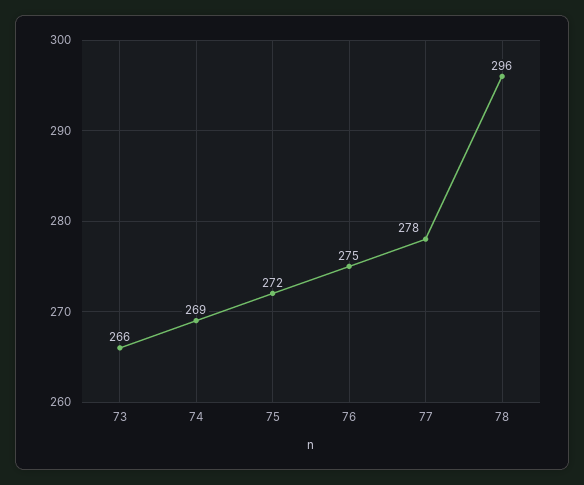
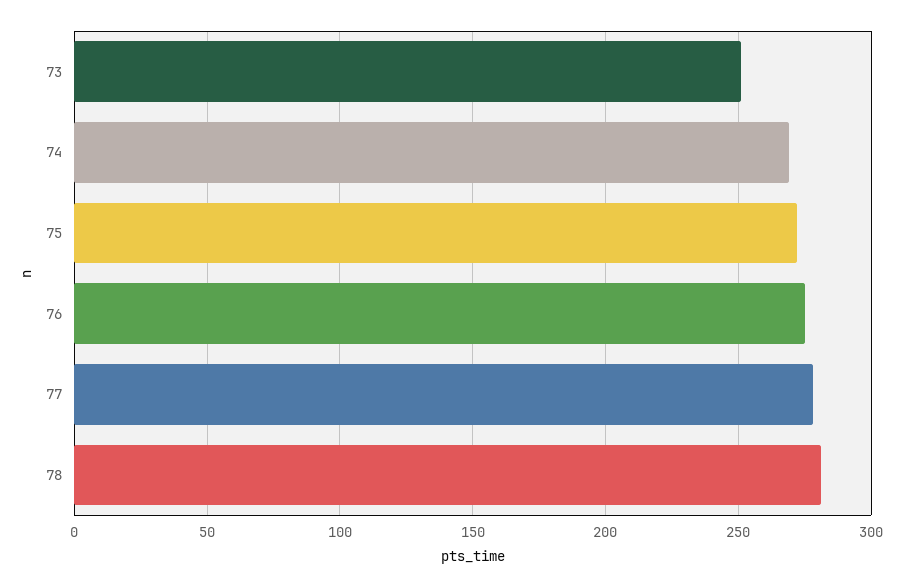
  {
-   "73": 266,
+   "73": 250,
    "74": 269,
    "75": 272,
    "76": 275,
    "77": 278,
-   "78": 296
+   "78": 280
  }

